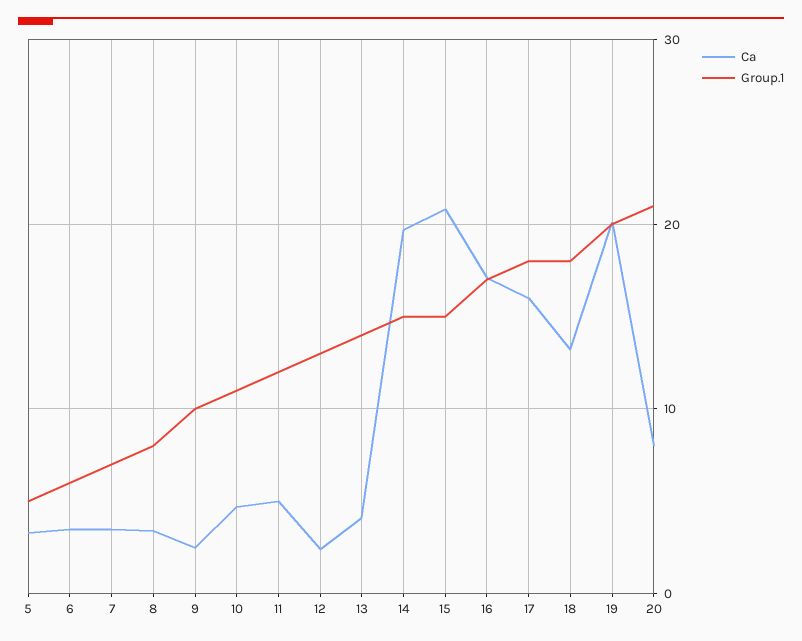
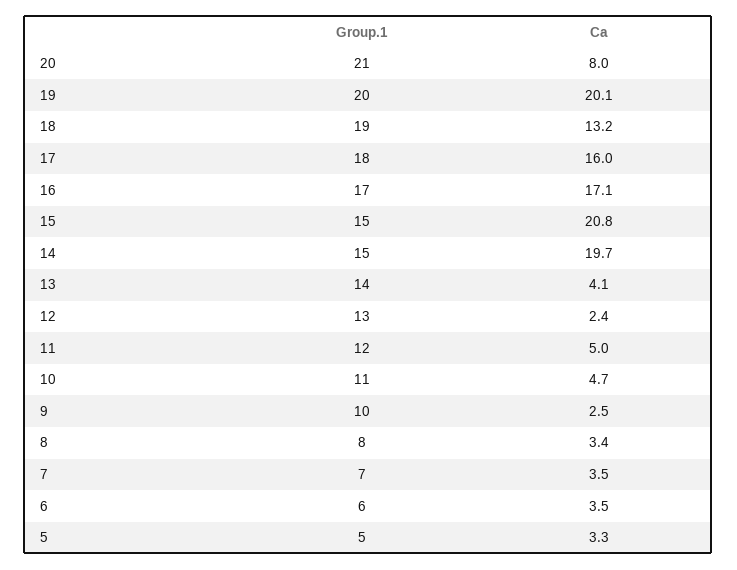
  {
    "Ca": {
      "5": 3.3,
      "6": 3.5,
      "7": 3.5,
      "8": 3.4,
      "9": 2.5,
      "10": 4.7,
      "11": 5,
      "12": 2.4,
      "13": 4.1,
      "14": 19.7,
      "15": 20.8,
      "16": 17.1,
      "17": 16,
      "18": 13.2,
      "19": 20.1,
      "20": 8
    },
    "Group.1": {
      "5": 5,
      "6": 6,
      "7": 7,
      "8": 8,
      "9": 10,
      "10": 11,
      "11": 12,
      "12": 13,
      "13": 14,
      "14": 15,
      "15": 15,
      "16": 17,
      "17": 18,
-     "18": 18,
+     "18": 19,
      "19": 20,
      "20": 21
    }
  }

